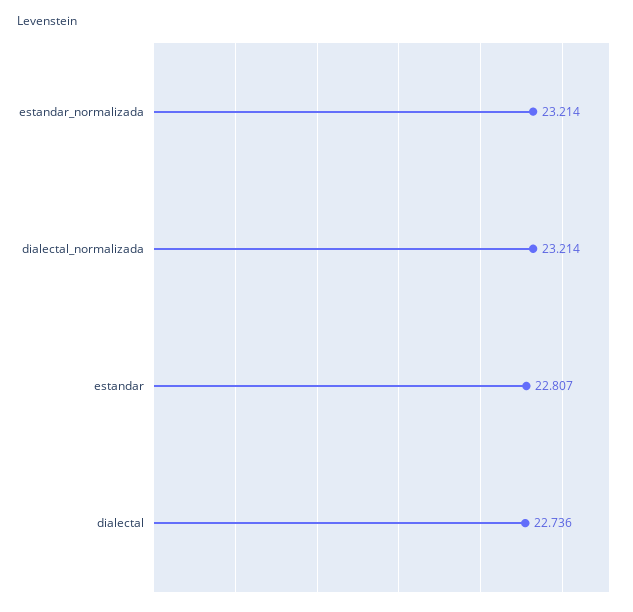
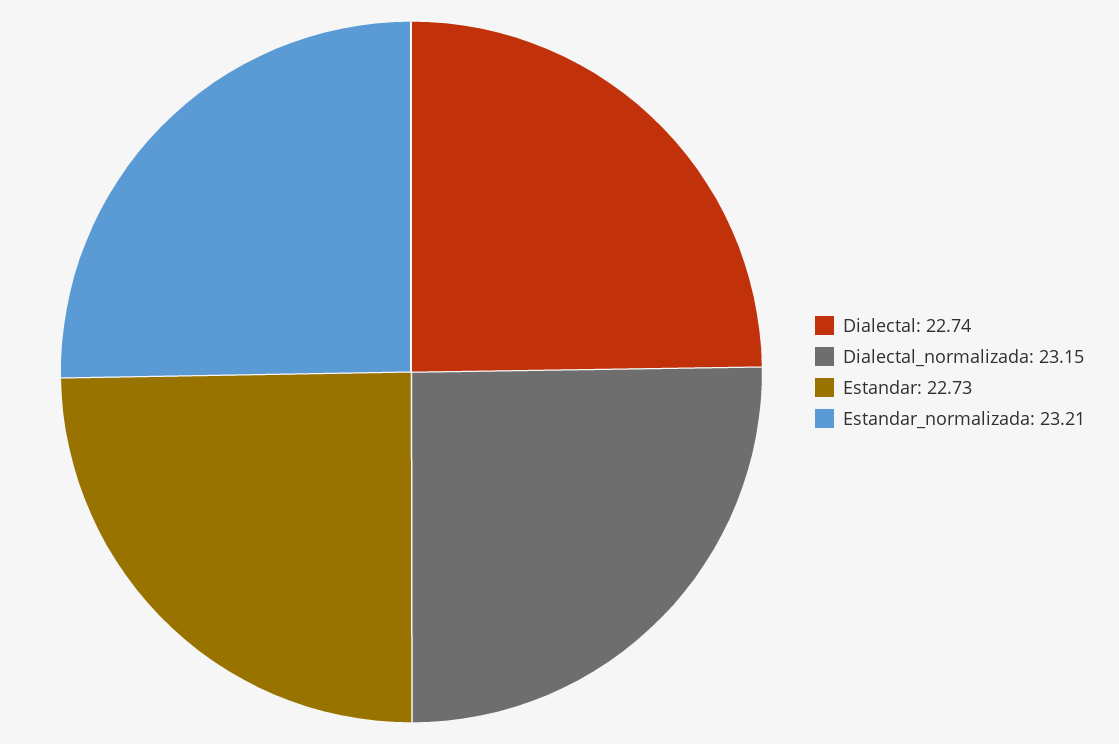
  {
    "estandar_normalizada": 23.214,
-   "dialectal_normalizada": 23.214,
+   "dialectal_normalizada": 23.15,
-   "estandar": 22.807,
+   "estandar": 22.73,
    "dialectal": 22.736
  }

